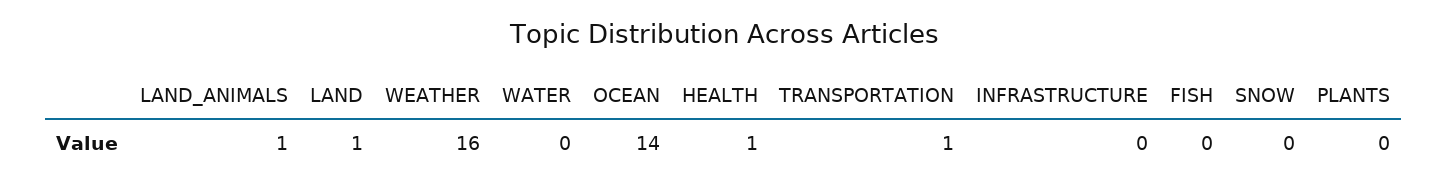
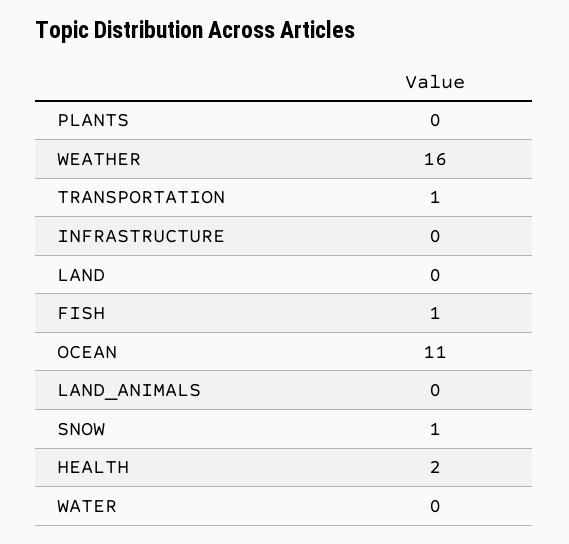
  {
-   "LAND_ANIMALS": 1,
+   "LAND_ANIMALS": 0,
-   "LAND": 1,
+   "LAND": 0,
    "WEATHER": 16,
    "WATER": 0,
-   "OCEAN": 14,
+   "OCEAN": 11,
-   "HEALTH": 1,
+   "HEALTH": 2,
    "TRANSPORTATION": 1,
    "INFRASTRUCTURE": 0,
-   "FISH": 0,
+   "FISH": 1,
-   "SNOW": 0,
+   "SNOW": 1,
    "PLANTS": 0
  }

